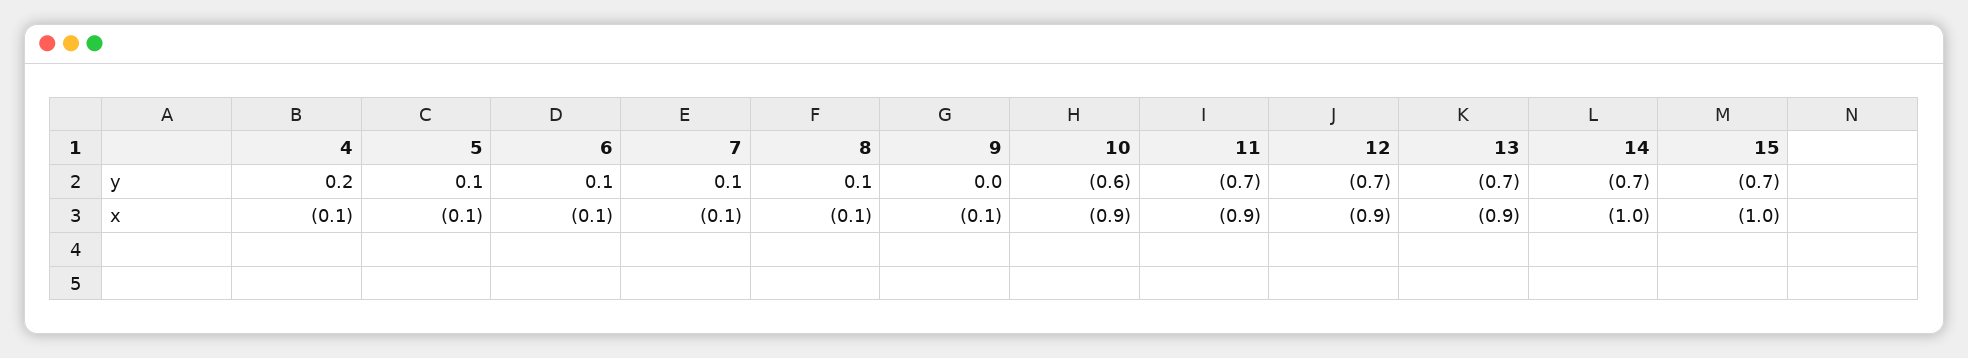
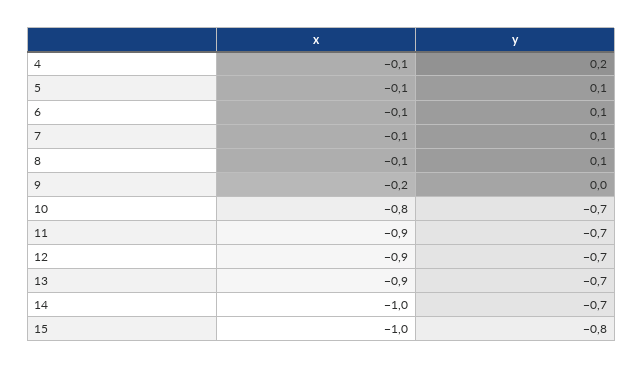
  {
    "4": {
      "y": 0.2,
      "x": -0.1
    },
    "5": {
      "y": 0.1,
      "x": -0.1
    },
    "6": {
      "y": 0.1,
      "x": -0.1
    },
    "7": {
      "y": 0.1,
      "x": -0.1
    },
    "8": {
      "y": 0.1,
      "x": -0.1
    },
    "9": {
      "y": 0,
-     "x": -0.1
+     "x": -0.2
    },
    "10": {
-     "y": -0.6,
+     "y": -0.7,
-     "x": -0.9
+     "x": -0.8
    },
    "11": {
      "y": -0.7,
      "x": -0.9
    },
    "12": {
      "y": -0.7,
      "x": -0.9
    },
    "13": {
      "y": -0.7,
      "x": -0.9
    },
    "14": {
      "y": -0.7,
      "x": -1
    },
    "15": {
-     "y": -0.7,
+     "y": -0.8,
      "x": -1
    }
  }

